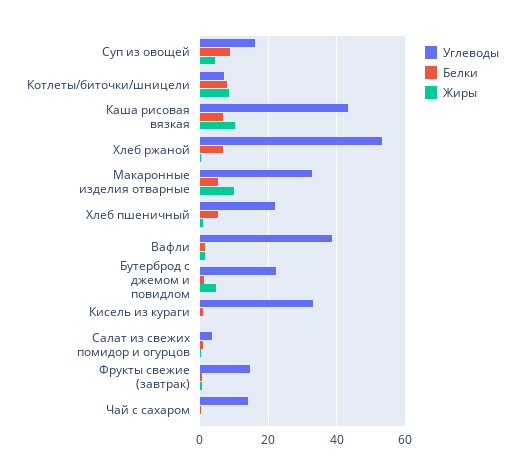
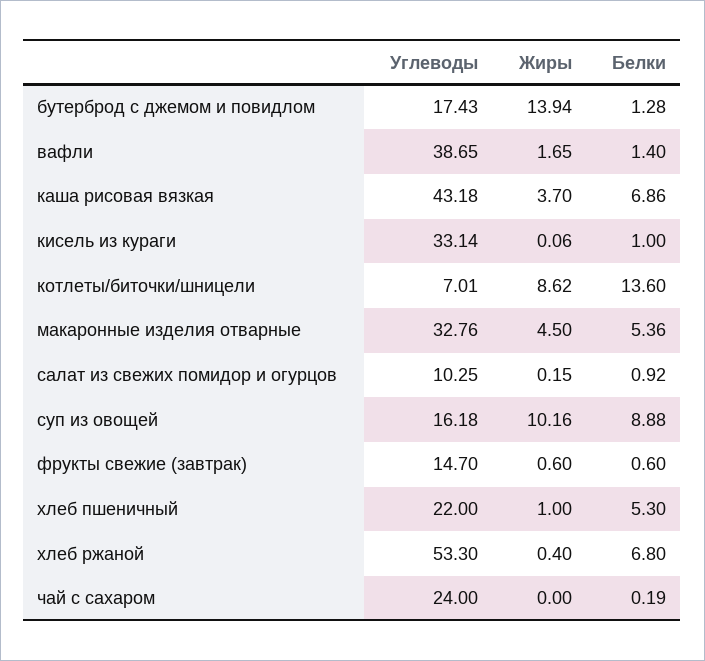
  {
    "Углеводы": {
      "Суп из овощей": 16.18,
      "Котлеты/биточки/шницели": 7.01,
      "Каша рисовая вязкая": 43.18,
      "Хлеб ржаной": 53.3,
      "Макаронные изделия отварные": 32.76,
      "Хлеб пшеничный": 22,
      "Вафли": 38.65,
-     "Бутерброд с джемом и повидлом": 22,
+     "Бутерброд с джемом и повидлом": 17.43,
      "Кисель из кураги": 33.14,
-     "Салат из свежих помидор и огурцов": 4,
+     "Салат из свежих помидор и огурцов": 10.25,
      "Фрукты свежие (завтрак)": 14.7,
-     "Чай с сахаром": 14
+     "Чай с сахаром": 24
    },
    "Белки": {
      "Суп из овощей": 8.88,
-     "Котлеты/биточки/шницели": 8,
+     "Котлеты/биточки/шницели": 13.6,
      "Каша рисовая вязкая": 6.86,
      "Хлеб ржаной": 6.8,
      "Макаронные изделия отварные": 5.36,
      "Хлеб пшеничный": 5.3,
      "Вафли": 1.4,
      "Бутерброд с джемом и повидлом": 1.28,
      "Кисель из кураги": 1,
      "Салат из свежих помидор и огурцов": 0.92,
      "Фрукты свежие (завтрак)": 0.6,
      "Чай с сахаром": 0.19
    },
    "Жиры": {
-     "Суп из овощей": 4,
+     "Суп из овощей": 10.16,
      "Котлеты/биточки/шницели": 8.62,
-     "Каша рисовая вязкая": 10,
+     "Каша рисовая вязкая": 3.7,
      "Хлеб ржаной": 0.4,
-     "Макаронные изделия отварные": 10,
+     "Макаронные изделия отварные": 4.5,
      "Хлеб пшеничный": 1,
      "Вафли": 1.65,
-     "Бутерброд с джемом и повидлом": 4,
+     "Бутерброд с джемом и повидлом": 13.94,
      "Кисель из кураги": 0.06,
      "Салат из свежих помидор и огурцов": 0.15,
      "Фрукты свежие (завтрак)": 0.6,
      "Чай с сахаром": 0
    }
  }

